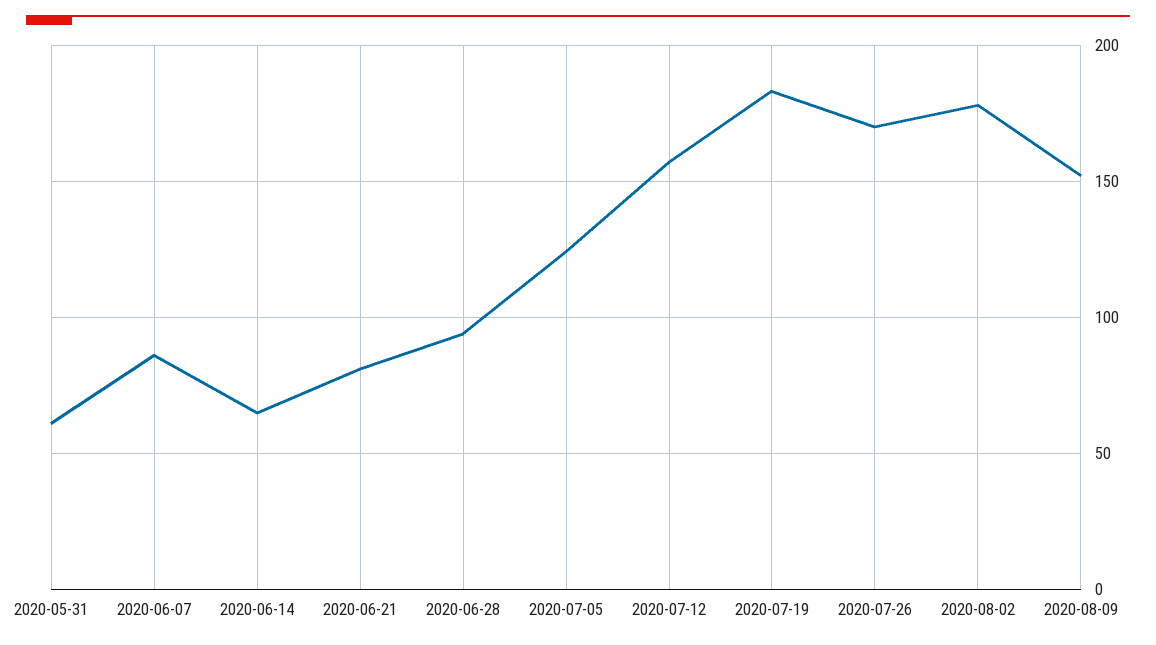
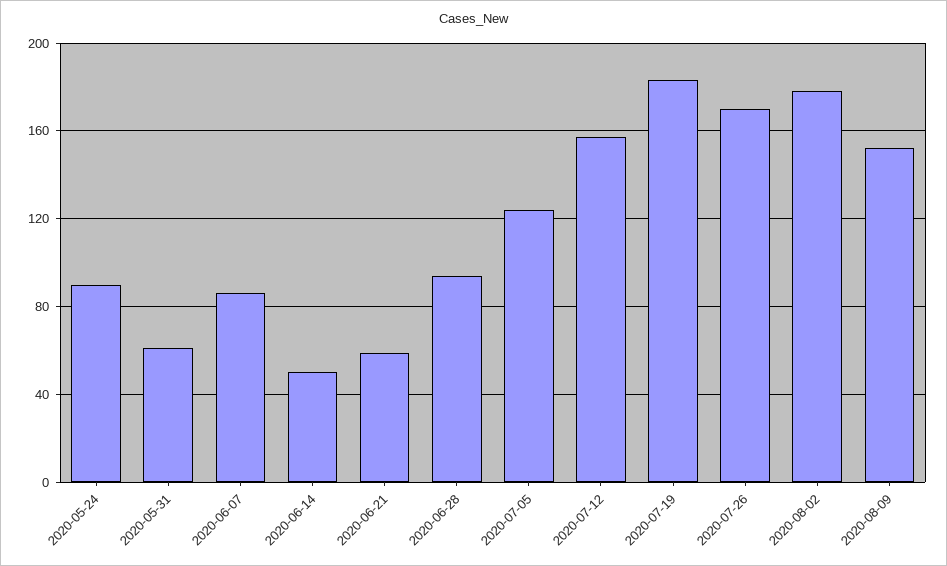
  {
    "2020-05-31": 60,
    "2020-06-07": 85,
-   "2020-06-14": 65,
+   "2020-06-14": 50,
-   "2020-06-21": 80,
+   "2020-06-21": 60,
    "2020-06-28": 95,
    "2020-07-05": 125,
    "2020-07-12": 155,
    "2020-07-19": 185,
    "2020-07-26": 170,
    "2020-08-02": 180,
-   "2020-08-09": 150
+   "2020-08-09": 150,
+   "2020-05-24": 90
  }

